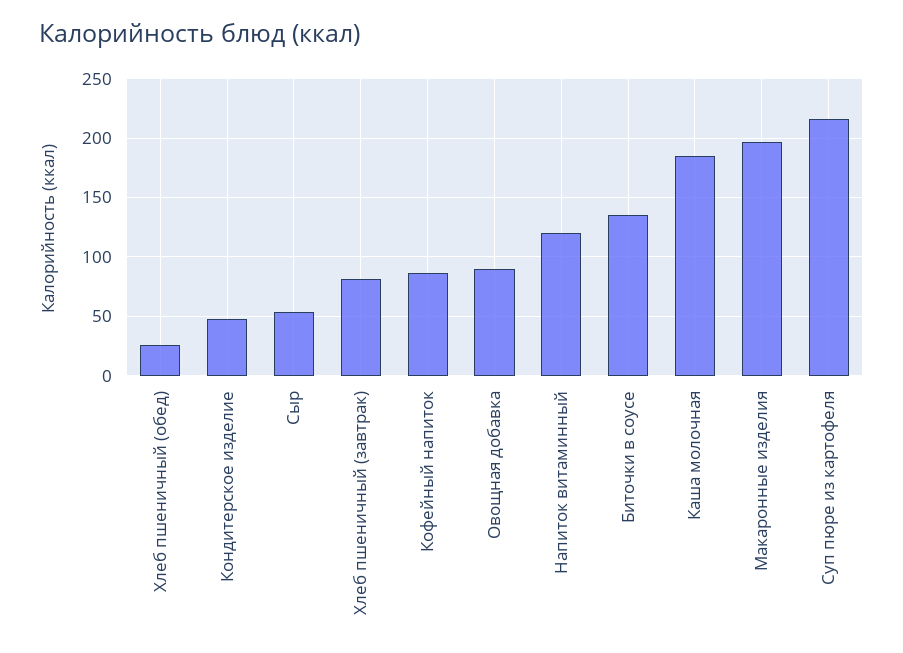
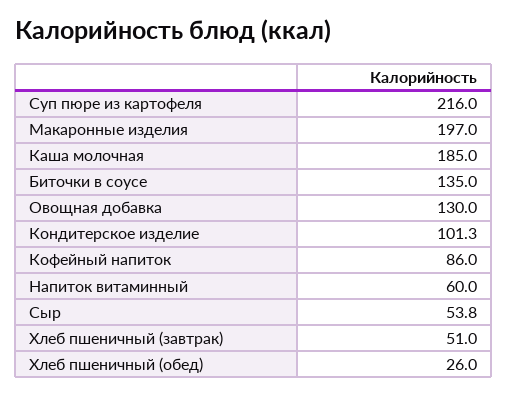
  {
    "Хлеб пшеничный (обед)": 26,
-   "Кондитерское изделие": 50,
+   "Кондитерское изделие": 101.3,
    "Сыр": 53.8,
-   "Хлеб пшеничный (завтрак)": 80,
+   "Хлеб пшеничный (завтрак)": 51,
    "Кофейный напиток": 86,
-   "Овощная добавка": 90,
+   "Овощная добавка": 130,
-   "Напиток витаминный": 120,
+   "Напиток витаминный": 60,
    "Биточки в соусе": 135,
    "Каша молочная": 185,
    "Макаронные изделия": 197,
    "Суп пюре из картофеля": 216
  }

